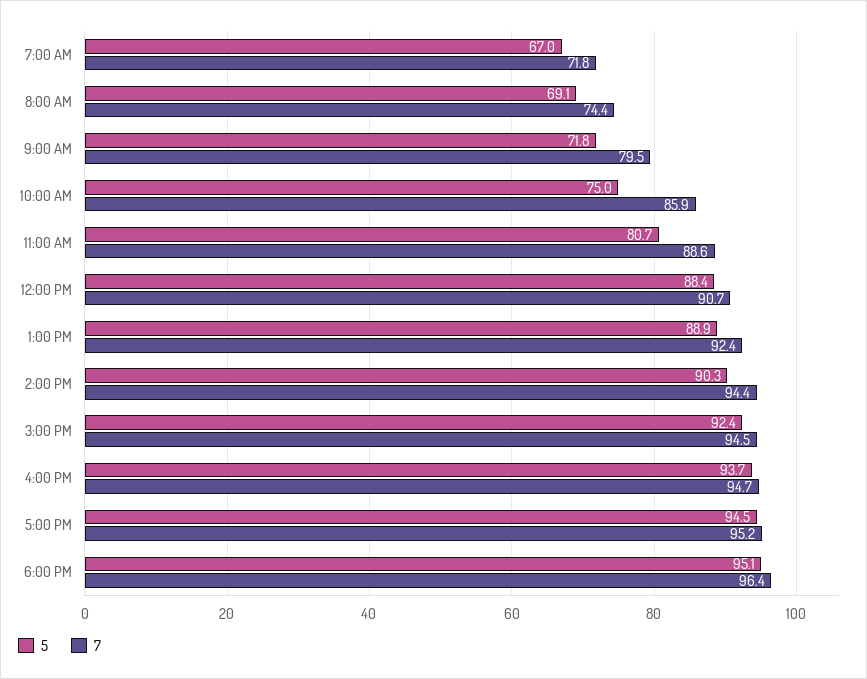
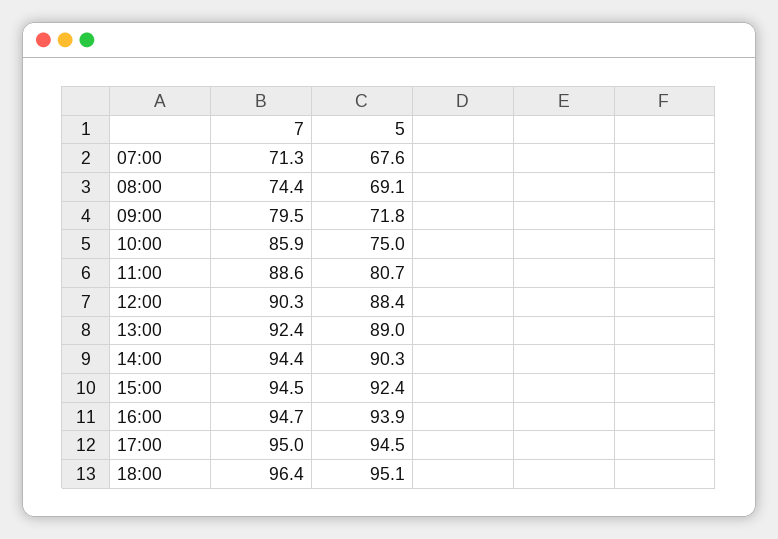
  {
    "5": {
-     "7:00 AM": 67,
+     "7:00 AM": 67.6,
      "8:00 AM": 69.1,
      "9:00 AM": 71.8,
      "10:00 AM": 75,
      "11:00 AM": 80.7,
      "12:00 PM": 88.4,
-     "1:00 PM": 88.9,
+     "1:00 PM": 89,
      "2:00 PM": 90.3,
      "3:00 PM": 92.4,
-     "4:00 PM": 93.7,
+     "4:00 PM": 93.9,
      "5:00 PM": 94.5,
      "6:00 PM": 95.1
    },
    "7": {
-     "7:00 AM": 71.8,
+     "7:00 AM": 71.3,
      "8:00 AM": 74.4,
      "9:00 AM": 79.5,
      "10:00 AM": 85.9,
      "11:00 AM": 88.6,
-     "12:00 PM": 90.7,
+     "12:00 PM": 90.3,
      "1:00 PM": 92.4,
      "2:00 PM": 94.4,
      "3:00 PM": 94.5,
      "4:00 PM": 94.7,
-     "5:00 PM": 95.2,
+     "5:00 PM": 95,
      "6:00 PM": 96.4
    }
  }

